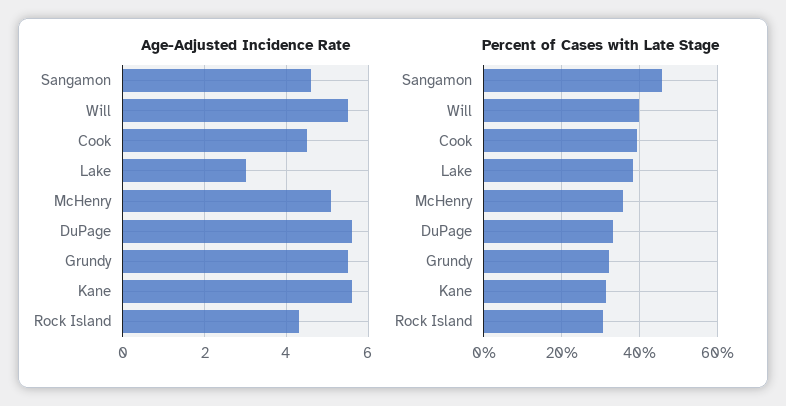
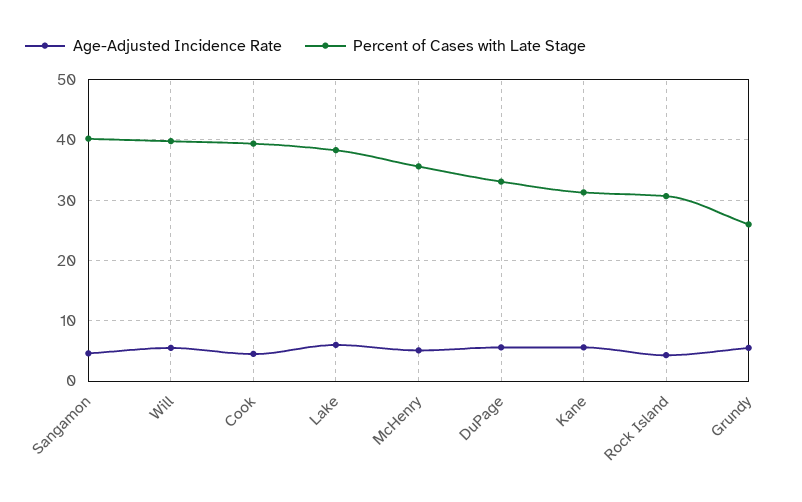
  {
    "Age-Adjusted Incidence Rate": {
      "Sangamon": 4.5,
      "Will": 5.5,
      "Cook": 4.5,
-     "Lake": 3,
+     "Lake": 6,
      "McHenry": 5,
      "DuPage": 5.5,
      "Grundy": 5.5,
      "Kane": 5.5,
      "Rock Island": 4.5
    },
    "Percent of Cases with Late Stage": {
-     "Sangamon": 46,
+     "Sangamon": 40,
      "Will": 40,
      "Cook": 39,
      "Lake": 38,
      "McHenry": 36,
      "DuPage": 33,
-     "Grundy": 32,
+     "Grundy": 26,
      "Kane": 31,
      "Rock Island": 31
    }
  }

